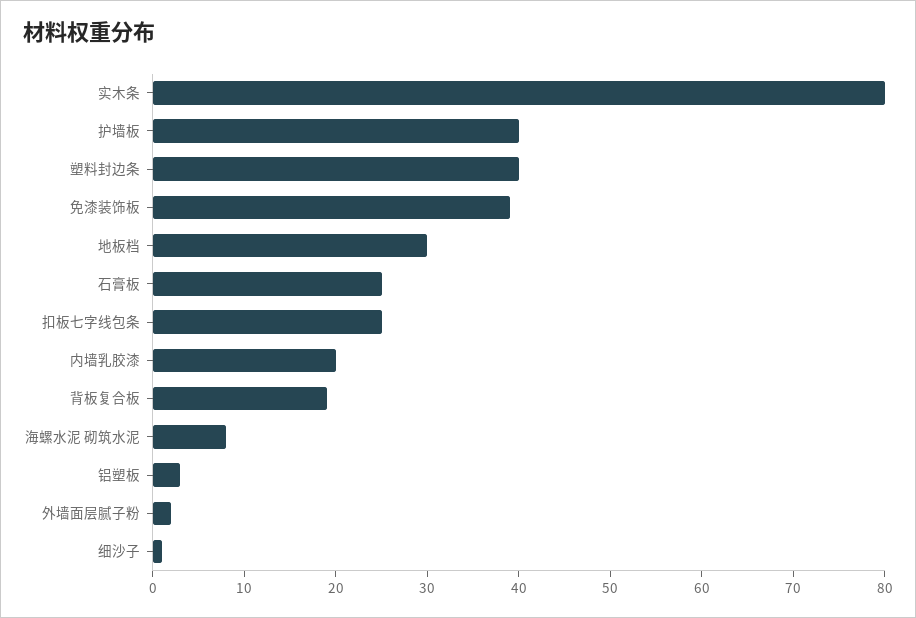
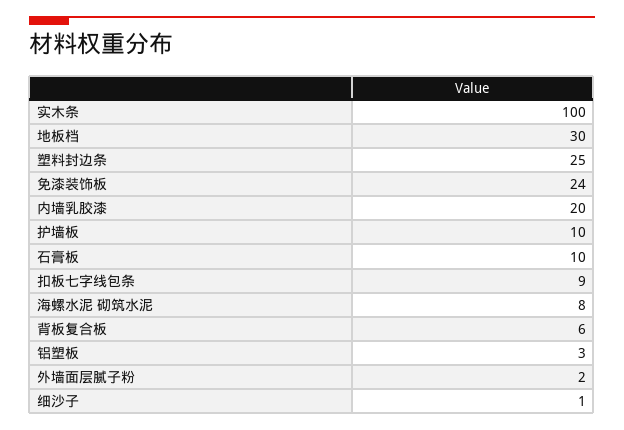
  {
-   "实木条": 80,
+   "实木条": 100,
-   "护墙板": 40,
+   "护墙板": 10,
-   "塑料封边条": 40,
+   "塑料封边条": 25,
-   "免漆装饰板": 39,
+   "免漆装饰板": 24,
    "地板档": 30,
-   "石膏板": 25,
+   "石膏板": 10,
-   "扣板七字线包条": 25,
+   "扣板七字线包条": 9,
    "内墙乳胶漆": 20,
-   "背板复合板": 19,
+   "背板复合板": 6,
    "海螺水泥 砌筑水泥": 8,
    "铝塑板": 3,
    "外墙面层腻子粉": 2,
    "细沙子": 1
  }

